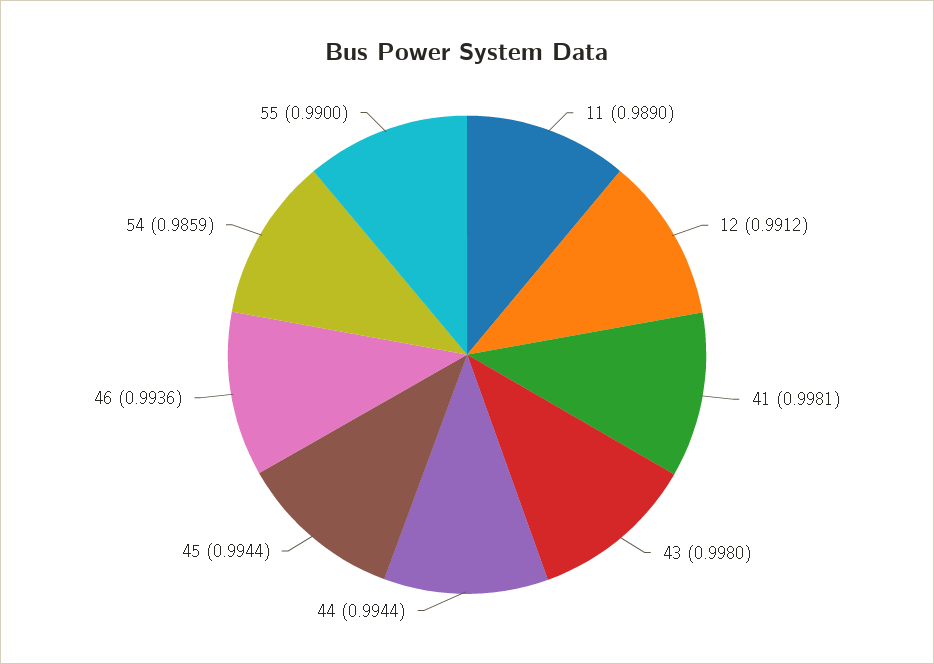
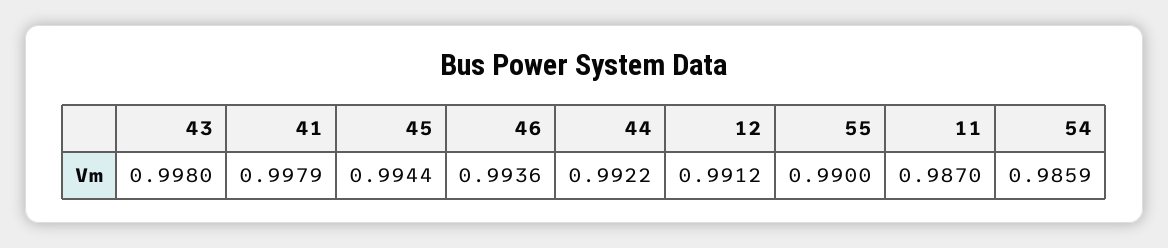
  {
-   "11": 0.989,
+   "11": 0.987,
    "12": 0.9912,
-   "41": 0.9981,
+   "41": 0.9979,
    "43": 0.998,
-   "44": 0.9944,
+   "44": 0.9922,
    "45": 0.9944,
    "46": 0.9936,
    "54": 0.9859,
    "55": 0.99
  }

